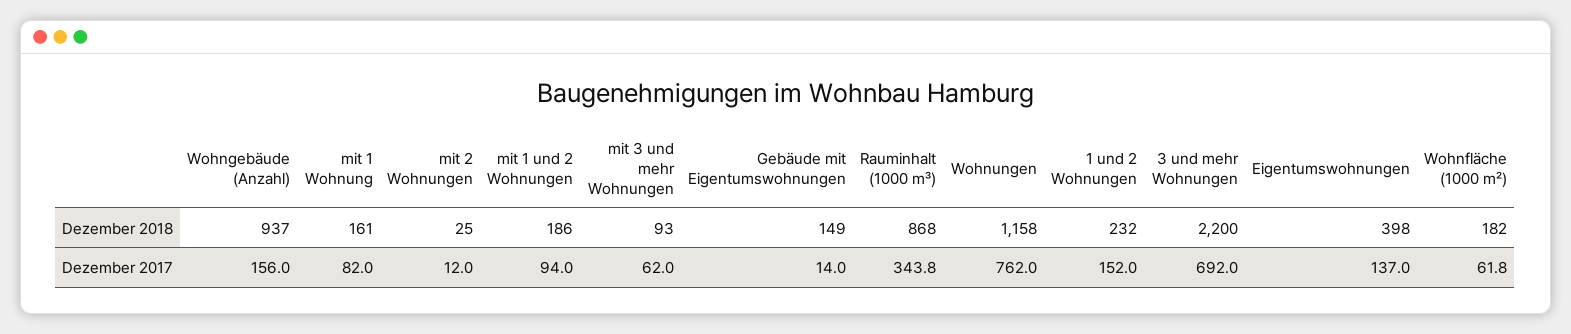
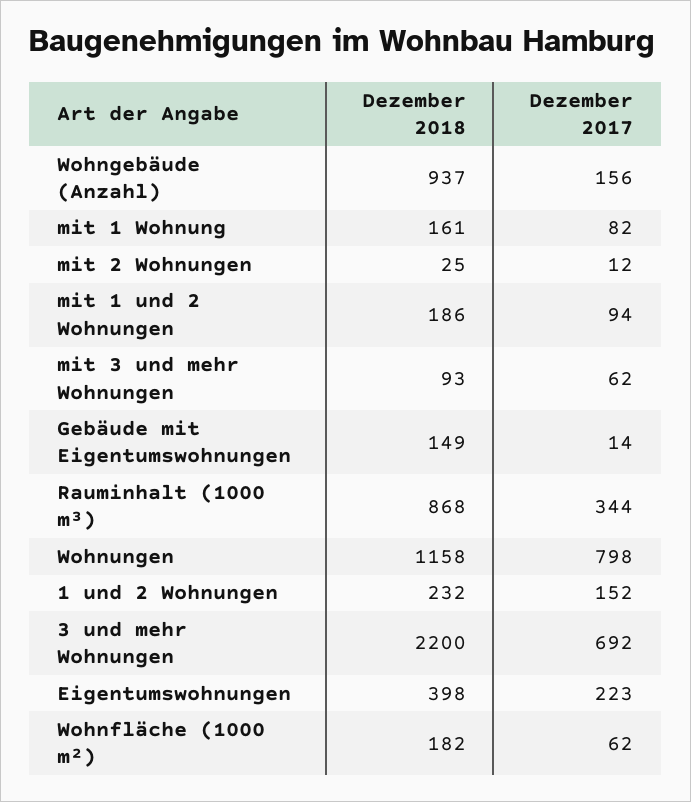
  {
    "Wohngebäude (Anzahl)": {
      "Dezember 2018": 937,
      "Dezember 2017": 156
    },
    "mit 1 Wohnung": {
      "Dezember 2018": 161,
      "Dezember 2017": 82
    },
    "mit 2 Wohnungen": {
      "Dezember 2018": 25,
      "Dezember 2017": 12
    },
    "mit 1 und 2 Wohnungen": {
      "Dezember 2018": 186,
      "Dezember 2017": 94
    },
    "mit 3 und mehr Wohnungen": {
      "Dezember 2018": 93,
      "Dezember 2017": 62
    },
    "Gebäude mit Eigentumswohnungen": {
      "Dezember 2018": 149,
      "Dezember 2017": 14
    },
    "Rauminhalt (1000 m³)": {
      "Dezember 2018": 868,
      "Dezember 2017": 343.8
    },
    "Wohnungen": {
      "Dezember 2018": 1158,
-     "Dezember 2017": 762
+     "Dezember 2017": 798
    },
    "1 und 2 Wohnungen": {
      "Dezember 2018": 232,
      "Dezember 2017": 152
    },
    "3 und mehr Wohnungen": {
      "Dezember 2018": 2200,
      "Dezember 2017": 692
    },
    "Eigentumswohnungen": {
      "Dezember 2018": 398,
-     "Dezember 2017": 137
+     "Dezember 2017": 223
    },
    "Wohnfläche (1000 m²)": {
      "Dezember 2018": 182,
      "Dezember 2017": 61.8
    }
  }

